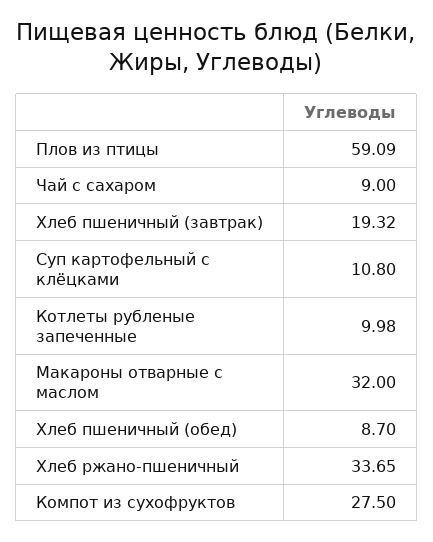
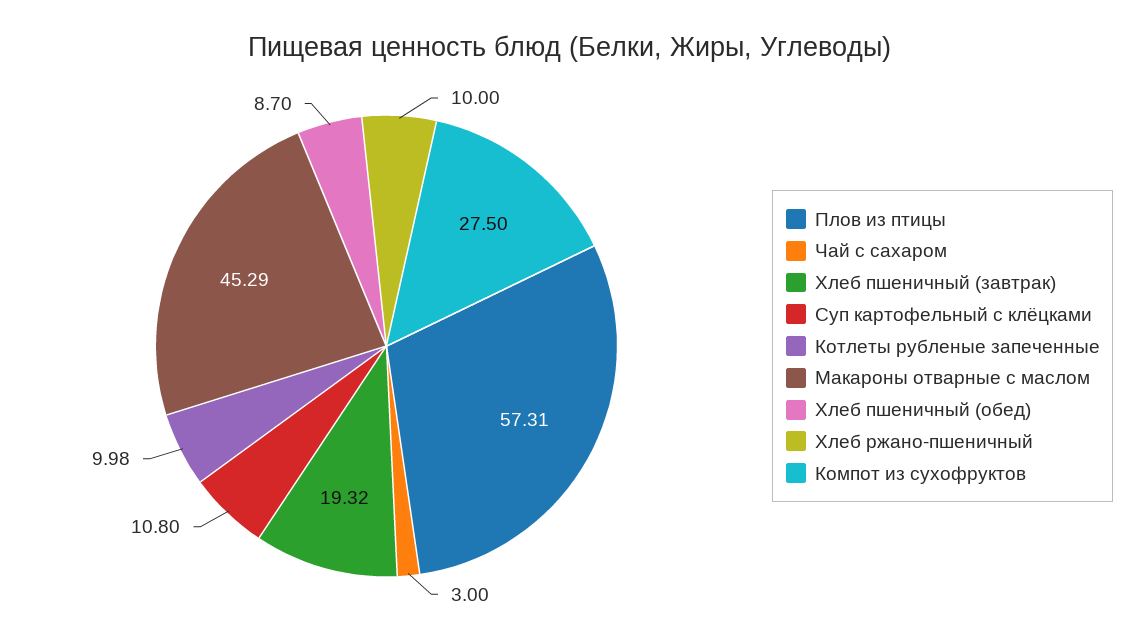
  {
-   "Плов из птицы": 59.09,
+   "Плов из птицы": 57.31,
-   "Чай с сахаром": 9,
+   "Чай с сахаром": 3,
    "Хлеб пшеничный (завтрак)": 19.32,
    "Суп картофельный с клёцками": 10.8,
    "Котлеты рубленые запеченные": 9.98,
-   "Макароны отварные с маслом": 32,
+   "Макароны отварные с маслом": 45.29,
    "Хлеб пшеничный (обед)": 8.7,
-   "Хлеб ржано-пшеничный": 33.65,
+   "Хлеб ржано-пшеничный": 10,
    "Компот из сухофруктов": 27.5
  }

